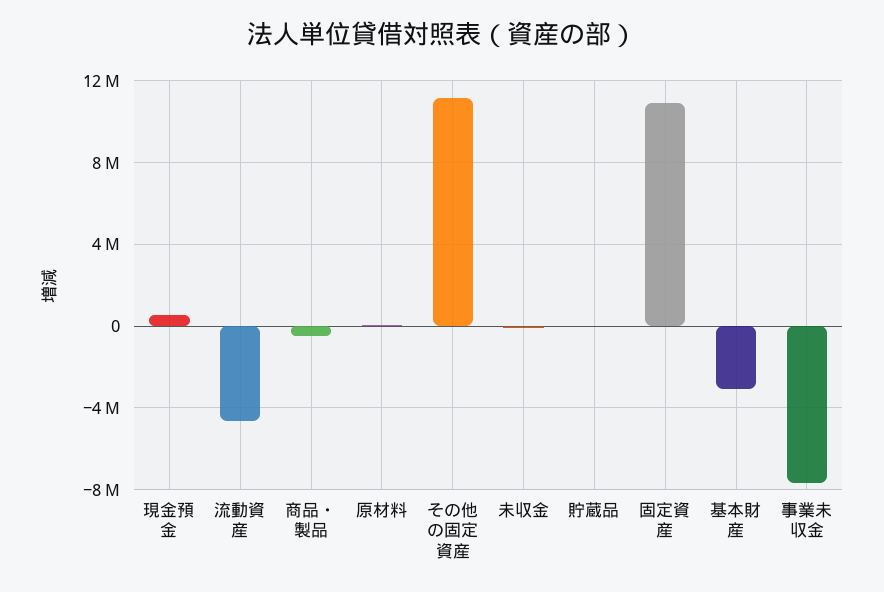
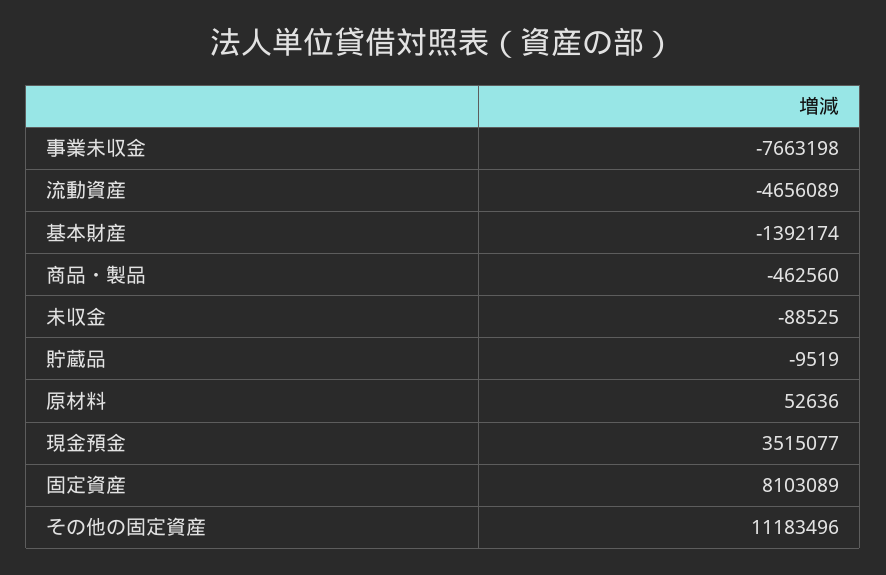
  {
-   "現金預金": 500000,
+   "現金預金": 3515077,
    "流動資産": -4656089,
    "商品・製品": -462560,
    "原材料": 52636,
    "その他の固定資産": 11183496,
    "未収金": -88525,
    "貯蔵品": -9519,
-   "固定資産": 11000000,
+   "固定資産": 8103089,
-   "基本財産": -3000000,
+   "基本財産": -1392174,
    "事業未収金": -7663198
  }

